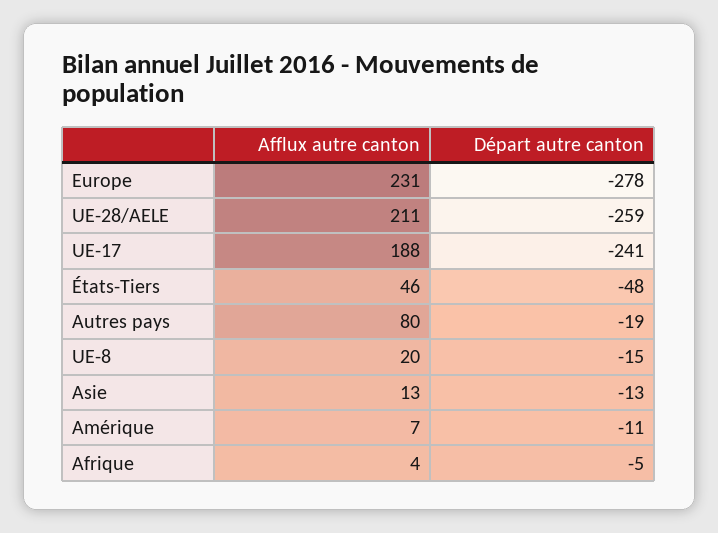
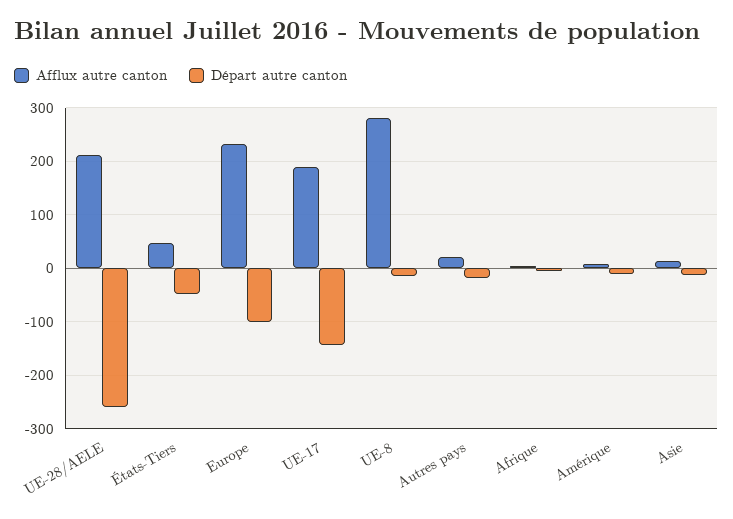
  {
    "Afflux autre canton": {
      "Europe": 231,
      "UE-28/AELE": 211,
      "UE-17": 188,
      "États-Tiers": 46,
-     "Autres pays": 80,
+     "Autres pays": 20,
-     "UE-8": 20,
+     "UE-8": 280,
      "Asie": 13,
      "Amérique": 7,
      "Afrique": 4
    },
    "Départ autre canton": {
-     "Europe": -278,
+     "Europe": -100,
      "UE-28/AELE": -259,
-     "UE-17": -241,
+     "UE-17": -140,
      "États-Tiers": -48,
      "Autres pays": -19,
      "UE-8": -15,
      "Asie": -13,
      "Amérique": -11,
      "Afrique": -5
    }
  }

